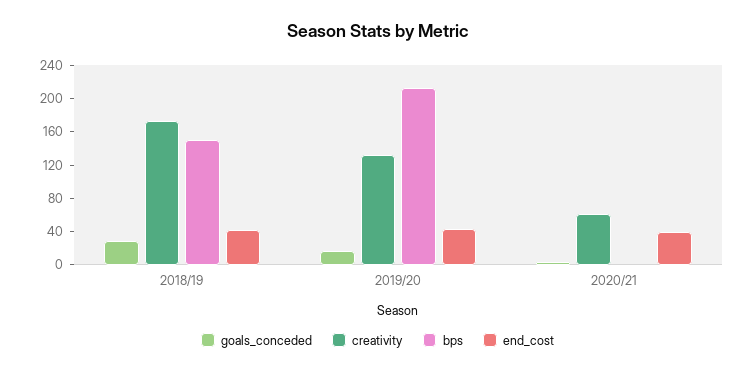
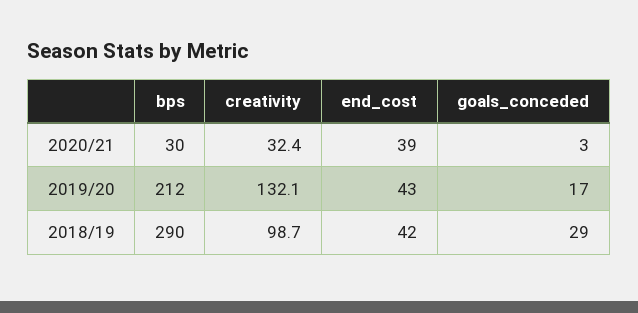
  {
    "goals_conceded": {
      "2018/19": 29,
      "2019/20": 17,
      "2020/21": 3
    },
    "creativity": {
-     "2018/19": 170,
+     "2018/19": 98.7,
      "2019/20": 132.1,
-     "2020/21": 60
+     "2020/21": 32.4
    },
    "bps": {
-     "2018/19": 150,
+     "2018/19": 290,
      "2019/20": 212,
-     "2020/21": 0
+     "2020/21": 30
    },
    "end_cost": {
      "2018/19": 42,
      "2019/20": 43,
      "2020/21": 39
    }
  }

